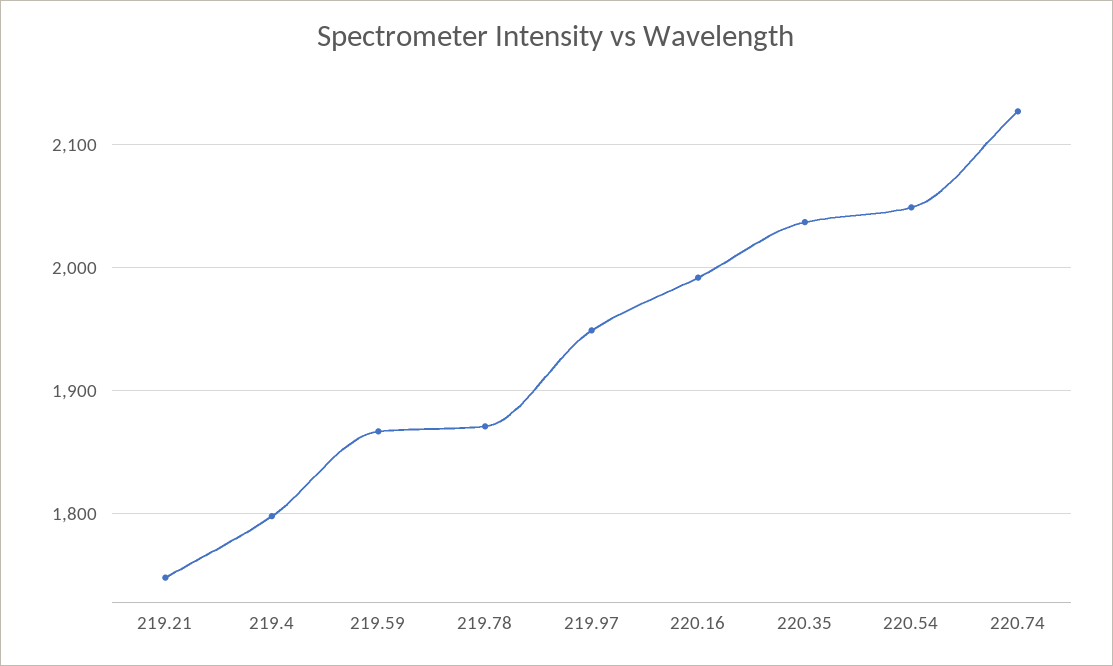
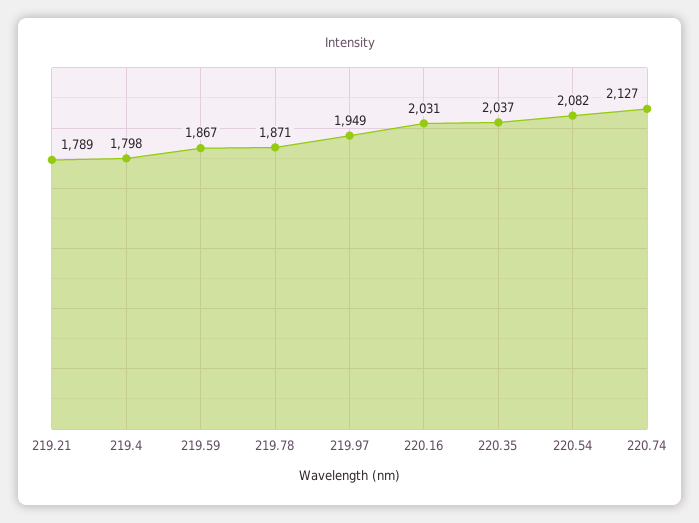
  {
-   "219.21": 1750,
+   "219.21": 1789,
    "219.4": 1798,
    "219.59": 1867,
    "219.78": 1871,
    "219.97": 1949,
-   "220.16": 1990,
+   "220.16": 2031,
    "220.35": 2037,
-   "220.54": 2050,
+   "220.54": 2082,
    "220.74": 2127
  }

